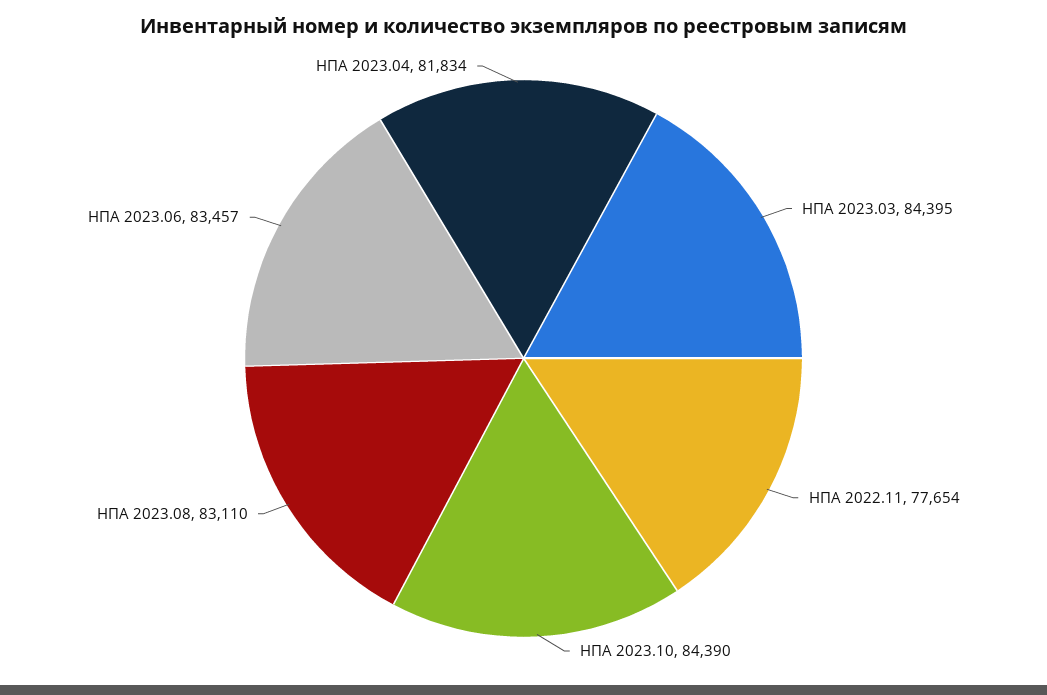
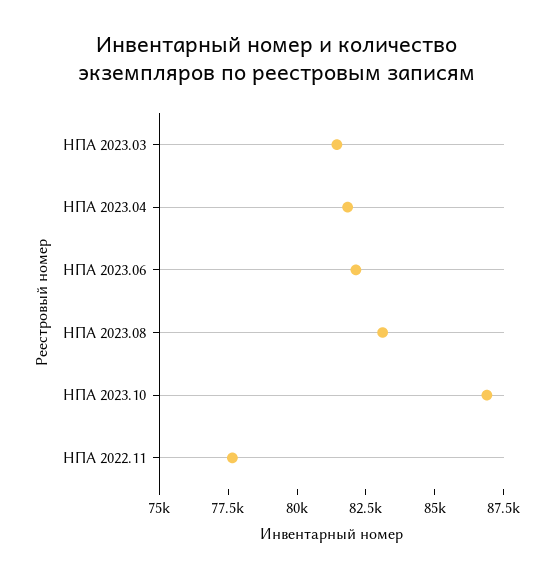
  {
-   "НПА 2023.03": 84395,
+   "НПА 2023.03": 81500,
    "НПА 2022.11": 77654,
-   "НПА 2023.10": 84390,
+   "НПА 2023.10": 87000,
    "НПА 2023.08": 83110,
-   "НПА 2023.06": 83457,
+   "НПА 2023.06": 82000,
    "НПА 2023.04": 81834
  }

